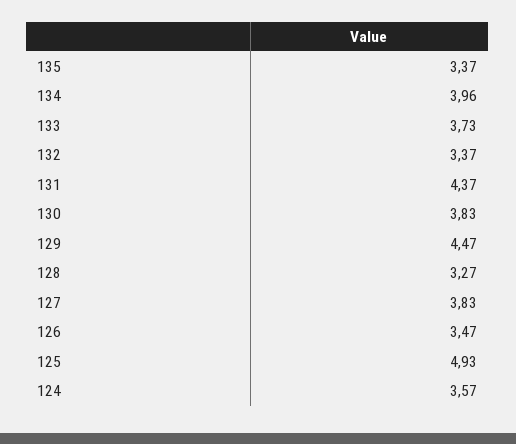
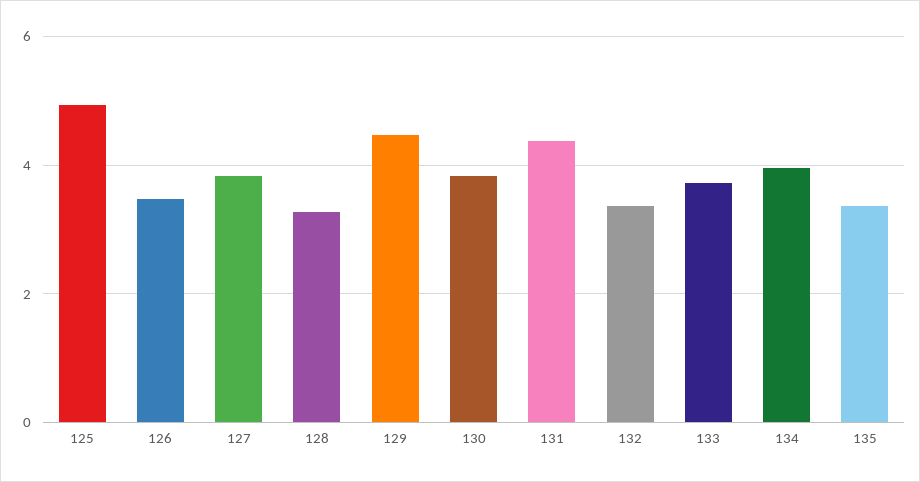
  {
    "135": 3.37,
    "134": 3.96,
    "133": 3.73,
    "132": 3.37,
    "131": 4.37,
    "130": 3.83,
    "129": 4.47,
    "128": 3.27,
    "127": 3.83,
    "126": 3.47,
-   "125": 4.93,
+   "125": 4.93
-   "124": 3.57
  }

